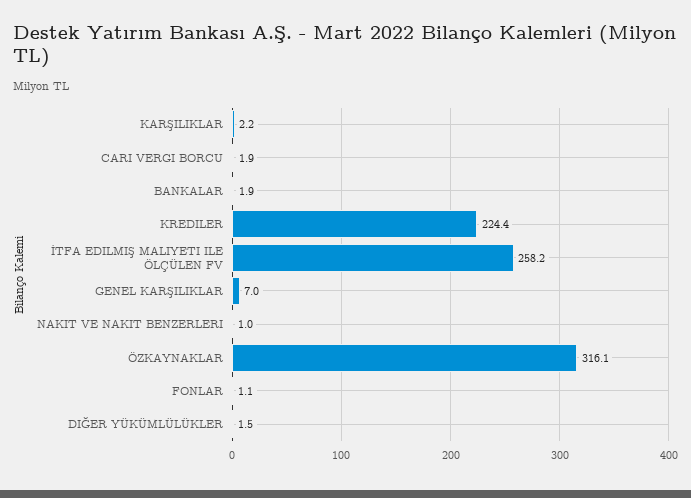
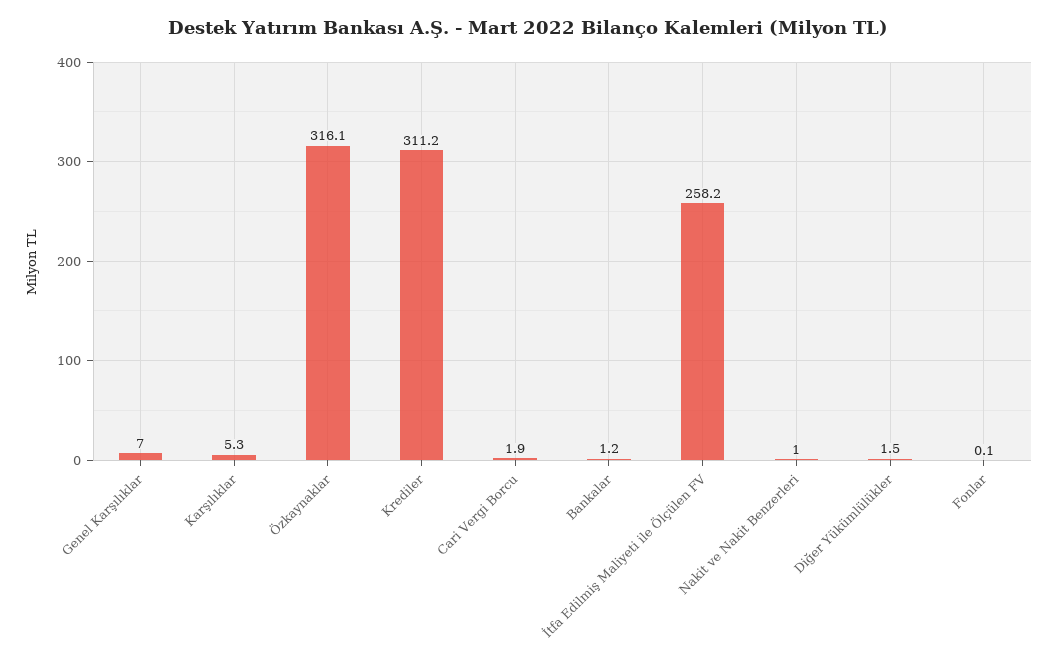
  {
-   "KARŞILIKLAR": 2.2,
+   "KARŞILIKLAR": 5.3,
    "CARI VERGI BORCU": 1.9,
-   "BANKALAR": 1.9,
+   "BANKALAR": 1.2,
-   "KREDILER": 224.4,
+   "KREDILER": 311.2,
    "İTFA EDILMIŞ MALIYETI ILE ÖLÇÜLEN FV": 258.2,
    "GENEL KARŞILIKLAR": 7,
    "NAKIT VE NAKIT BENZERLERI": 1,
    "ÖZKAYNAKLAR": 316.1,
-   "FONLAR": 1.1,
+   "FONLAR": 0.1,
    "DIĞER YÜKÜMLÜLÜKLER": 1.5
  }

